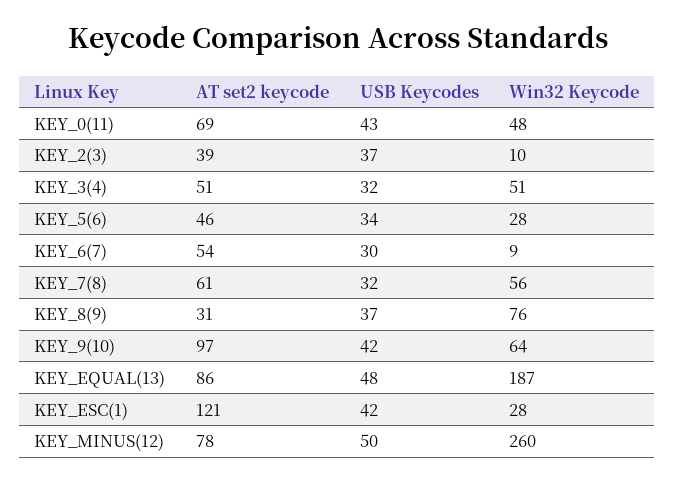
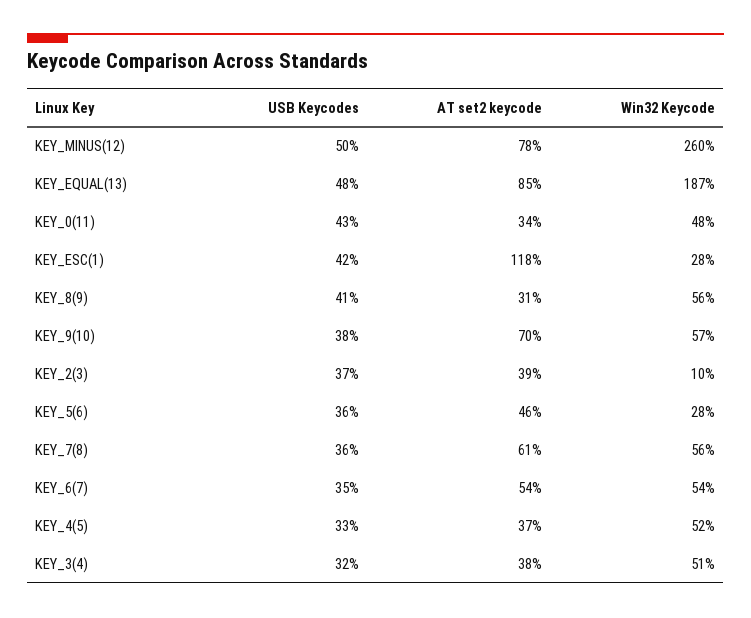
  {
    "AT set2 keycode": {
-     "KEY_0(11)": 69,
+     "KEY_0(11)": 34,
      "KEY_2(3)": 39,
-     "KEY_3(4)": 51,
+     "KEY_3(4)": 38,
      "KEY_5(6)": 46,
      "KEY_6(7)": 54,
      "KEY_7(8)": 61,
      "KEY_8(9)": 31,
-     "KEY_9(10)": 97,
+     "KEY_9(10)": 70,
-     "KEY_EQUAL(13)": 86,
+     "KEY_EQUAL(13)": 85,
-     "KEY_ESC(1)": 121,
+     "KEY_ESC(1)": 118,
-     "KEY_MINUS(12)": 78
+     "KEY_MINUS(12)": 78,
+     "KEY_4(5)": 37
    },
    "USB Keycodes": {
      "KEY_0(11)": 43,
      "KEY_2(3)": 37,
      "KEY_3(4)": 32,
-     "KEY_5(6)": 34,
+     "KEY_5(6)": 36,
-     "KEY_6(7)": 30,
+     "KEY_6(7)": 35,
-     "KEY_7(8)": 32,
+     "KEY_7(8)": 36,
-     "KEY_8(9)": 37,
+     "KEY_8(9)": 41,
-     "KEY_9(10)": 42,
+     "KEY_9(10)": 38,
      "KEY_EQUAL(13)": 48,
      "KEY_ESC(1)": 42,
-     "KEY_MINUS(12)": 50
+     "KEY_MINUS(12)": 50,
+     "KEY_4(5)": 33
    },
    "Win32 Keycode": {
      "KEY_0(11)": 48,
      "KEY_2(3)": 10,
      "KEY_3(4)": 51,
      "KEY_5(6)": 28,
-     "KEY_6(7)": 9,
+     "KEY_6(7)": 54,
      "KEY_7(8)": 56,
-     "KEY_8(9)": 76,
+     "KEY_8(9)": 56,
-     "KEY_9(10)": 64,
+     "KEY_9(10)": 57,
      "KEY_EQUAL(13)": 187,
      "KEY_ESC(1)": 28,
-     "KEY_MINUS(12)": 260
+     "KEY_MINUS(12)": 260,
+     "KEY_4(5)": 52
    }
  }

